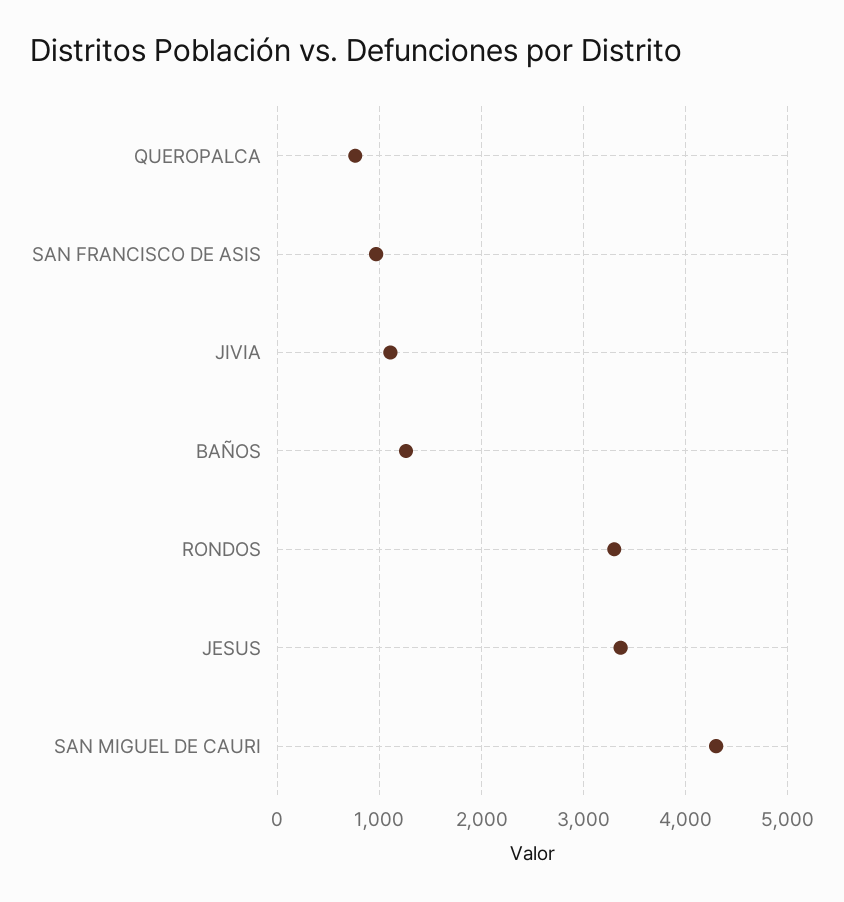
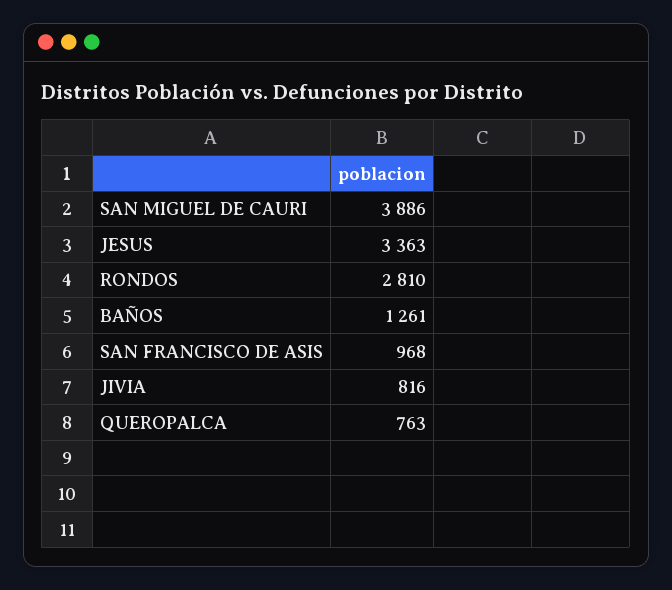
  {
    "QUEROPALCA": 763,
    "SAN FRANCISCO DE ASIS": 968,
-   "JIVIA": 1100,
+   "JIVIA": 816,
    "BAÑOS": 1261,
-   "RONDOS": 3300,
+   "RONDOS": 2810,
    "JESUS": 3363,
-   "SAN MIGUEL DE CAURI": 4300
+   "SAN MIGUEL DE CAURI": 3886
  }

